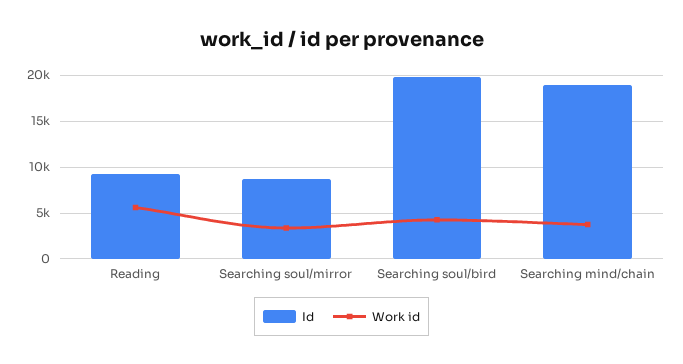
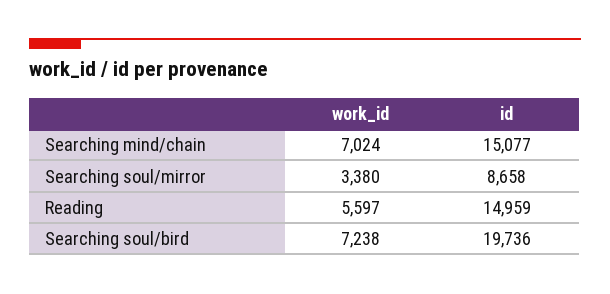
  {
    "Id": {
-     "Reading": 9000,
+     "Reading": 14959,
      "Searching soul/mirror": 8658,
      "Searching soul/bird": 19736,
-     "Searching mind/chain": 19000
+     "Searching mind/chain": 15077
    },
    "Work id": {
      "Reading": 5597,
      "Searching soul/mirror": 3380,
-     "Searching soul/bird": 4000,
+     "Searching soul/bird": 7238,
-     "Searching mind/chain": 4000
+     "Searching mind/chain": 7024
    }
  }

